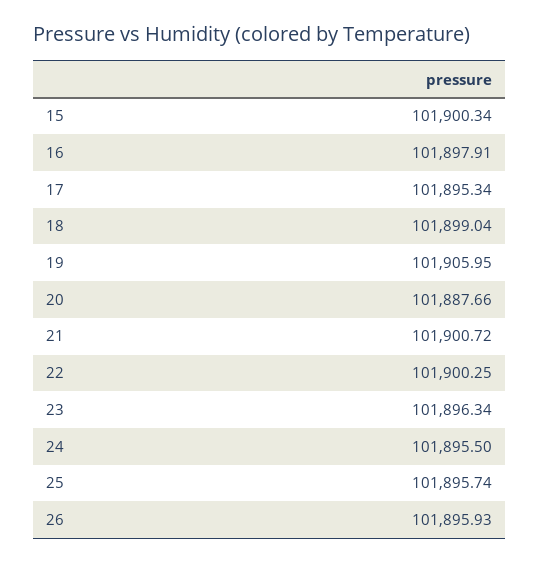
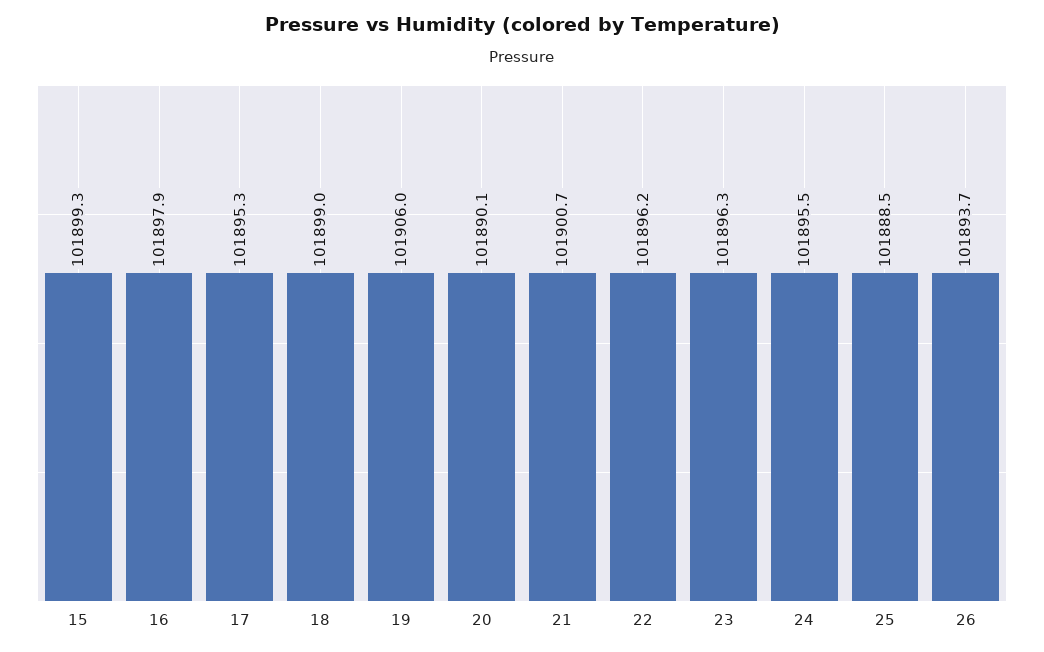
  {
-   "15": 101900.34,
+   "15": 101899.3,
    "16": 101897.91,
    "17": 101895.34,
    "18": 101899.04,
    "19": 101905.95,
-   "20": 101887.66,
+   "20": 101890.1,
    "21": 101900.72,
-   "22": 101900.25,
+   "22": 101896.2,
    "23": 101896.34,
    "24": 101895.5,
-   "25": 101895.74,
+   "25": 101888.5,
-   "26": 101895.93
+   "26": 101893.7
  }

